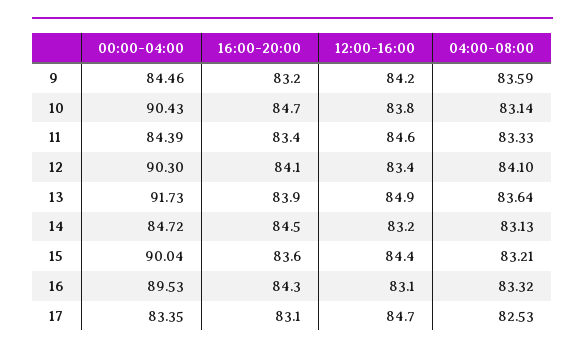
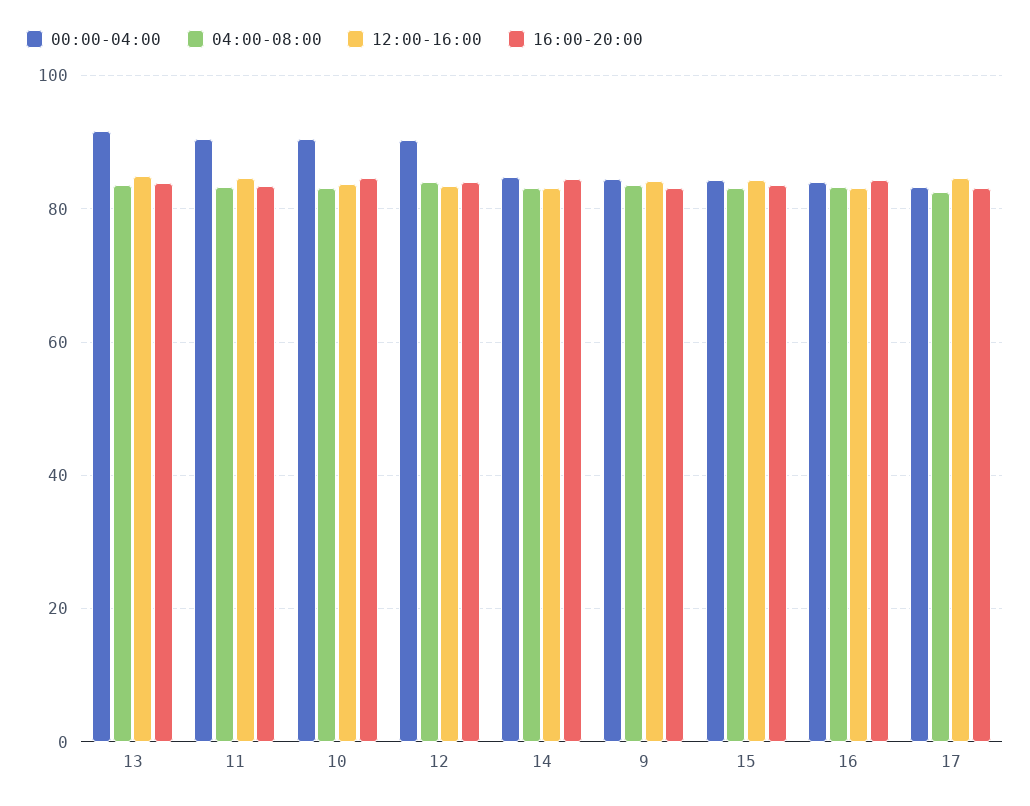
  {
    "00:00-04:00": {
      "9": 84.46,
      "10": 90.43,
-     "11": 84.39,
+     "11": 90,
      "12": 90.3,
      "13": 91.73,
      "14": 84.72,
-     "15": 90.04,
+     "15": 84,
-     "16": 89.53,
+     "16": 84,
      "17": 83.35
    },
    "16:00-20:00": {
      "9": 83.2,
      "10": 84.7,
      "11": 83.4,
      "12": 84.1,
      "13": 83.9,
      "14": 84.5,
      "15": 83.6,
      "16": 84.3,
      "17": 83.1
    },
    "12:00-16:00": {
      "9": 84.2,
      "10": 83.8,
      "11": 84.6,
      "12": 83.4,
      "13": 84.9,
      "14": 83.2,
      "15": 84.4,
      "16": 83.1,
      "17": 84.7
    },
    "04:00-08:00": {
      "9": 83.59,
      "10": 83.14,
      "11": 83.33,
      "12": 84.1,
      "13": 83.64,
      "14": 83.13,
      "15": 83.21,
      "16": 83.32,
      "17": 82.53
    }
  }

